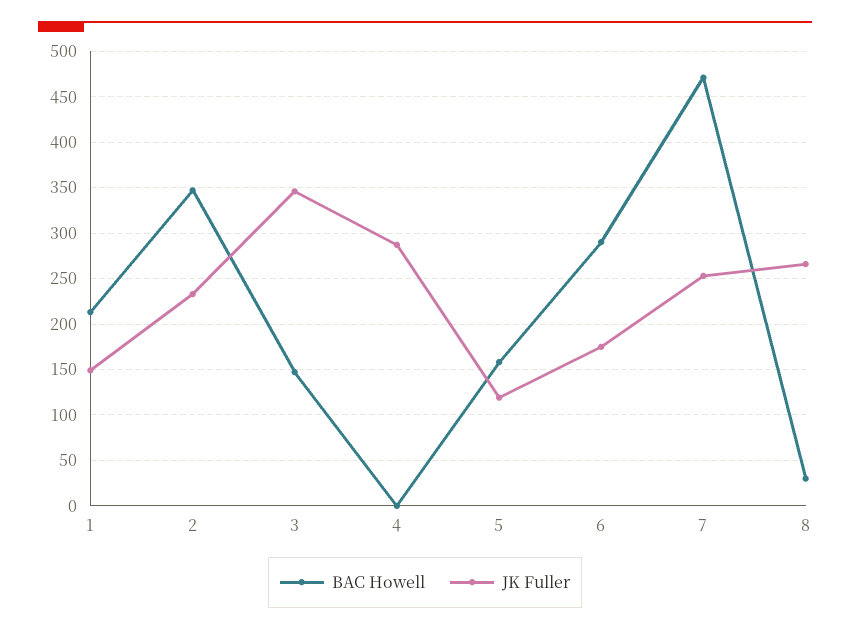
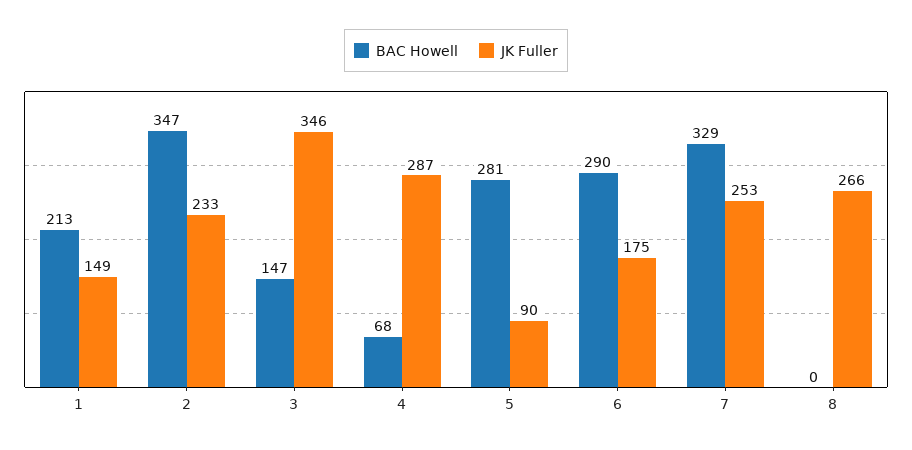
  {
    "BAC Howell": {
      "1": 213,
      "2": 347,
      "3": 147,
-     "4": 0,
+     "4": 68,
-     "5": 160,
+     "5": 281,
      "6": 290,
-     "7": 470,
+     "7": 329,
-     "8": 30
+     "8": 0
    },
    "JK Fuller": {
      "1": 149,
      "2": 233,
      "3": 346,
      "4": 287,
-     "5": 120,
+     "5": 90,
      "6": 175,
      "7": 253,
      "8": 266
    }
  }

